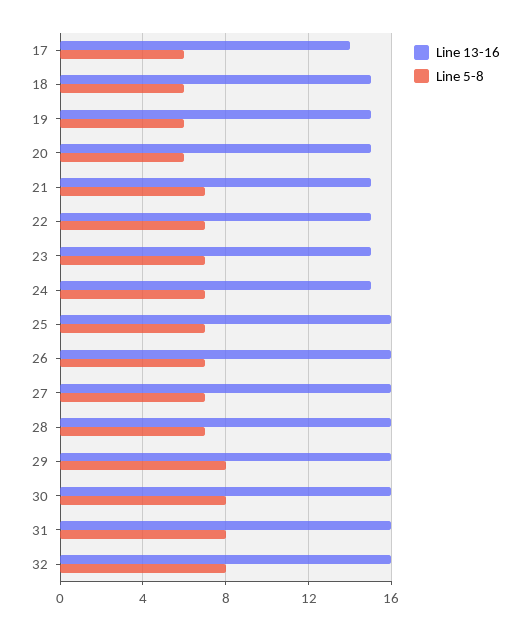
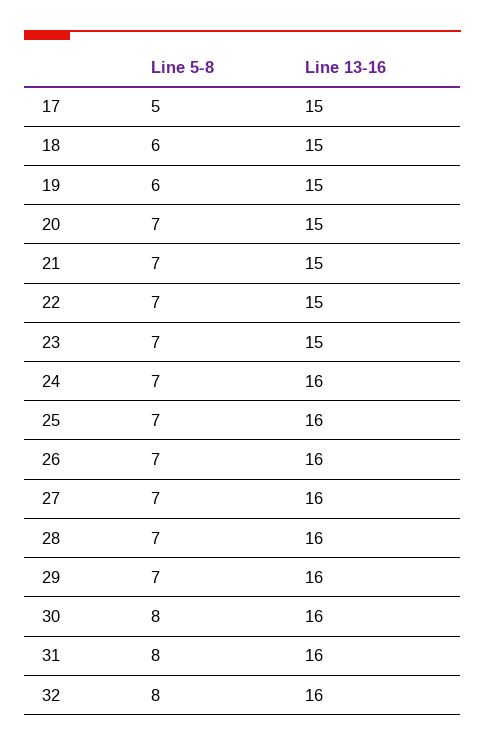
  {
    "Line 13-16": {
-     "17": 14,
+     "17": 15,
      "18": 15,
      "19": 15,
      "20": 15,
      "21": 15,
      "22": 15,
      "23": 15,
-     "24": 15,
+     "24": 16,
      "25": 16,
      "26": 16,
      "27": 16,
      "28": 16,
      "29": 16,
      "30": 16,
      "31": 16,
      "32": 16
    },
    "Line 5-8": {
-     "17": 6,
+     "17": 5,
      "18": 6,
      "19": 6,
-     "20": 6,
+     "20": 7,
      "21": 7,
      "22": 7,
      "23": 7,
      "24": 7,
      "25": 7,
      "26": 7,
      "27": 7,
      "28": 7,
-     "29": 8,
+     "29": 7,
      "30": 8,
      "31": 8,
      "32": 8
    }
  }

